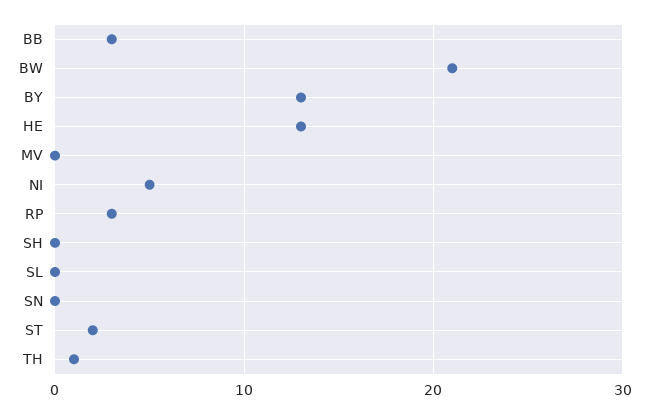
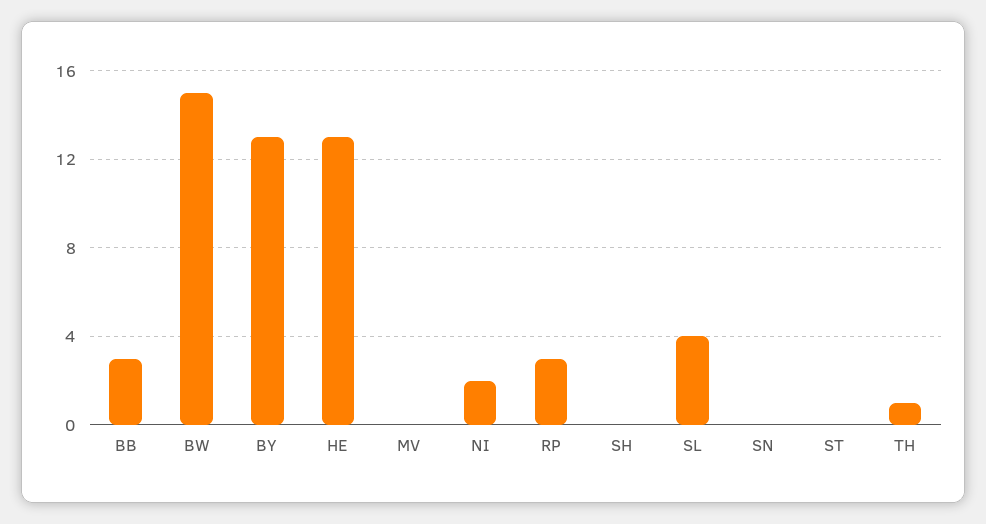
  {
    "BB": 3,
-   "BW": 21,
+   "BW": 15,
    "BY": 13,
    "HE": 13,
    "MV": 0,
-   "NI": 5,
+   "NI": 2,
    "RP": 3,
    "SH": 0,
-   "SL": 0,
+   "SL": 4,
    "SN": 0,
-   "ST": 2,
+   "ST": 0,
    "TH": 1
  }

